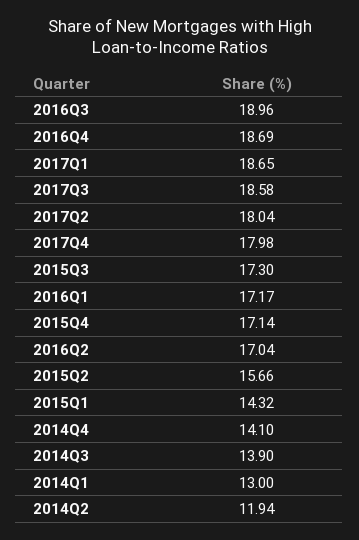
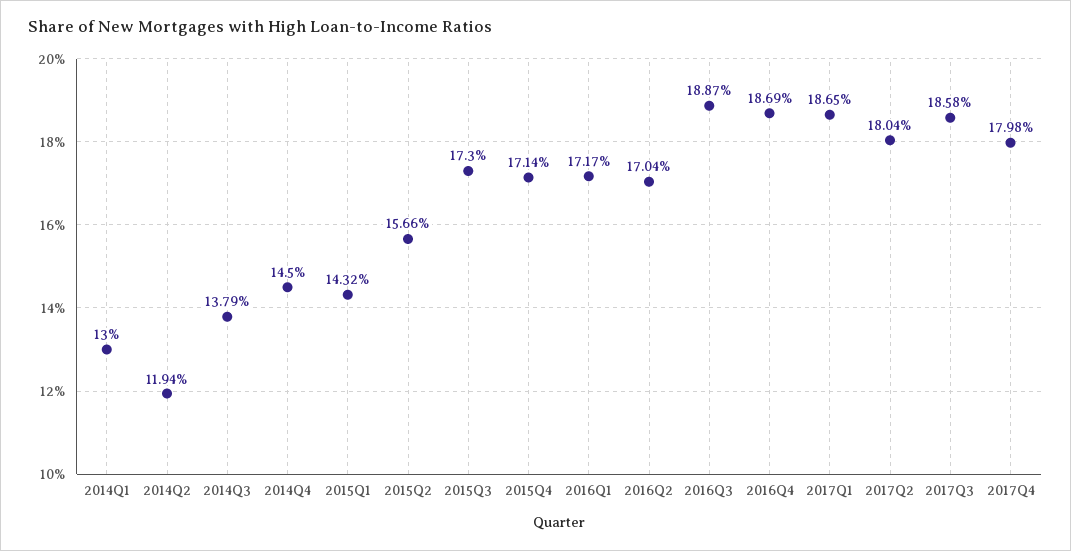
  {
-   "2016Q3": 18.96,
+   "2016Q3": 18.87,
    "2016Q4": 18.69,
    "2017Q1": 18.65,
    "2017Q3": 18.58,
    "2017Q2": 18.04,
    "2017Q4": 17.98,
    "2015Q3": 17.3,
    "2016Q1": 17.17,
    "2015Q4": 17.14,
    "2016Q2": 17.04,
    "2015Q2": 15.66,
    "2015Q1": 14.32,
-   "2014Q4": 14.1,
+   "2014Q4": 14.5,
-   "2014Q3": 13.9,
+   "2014Q3": 13.79,
    "2014Q1": 13,
    "2014Q2": 11.94
  }

